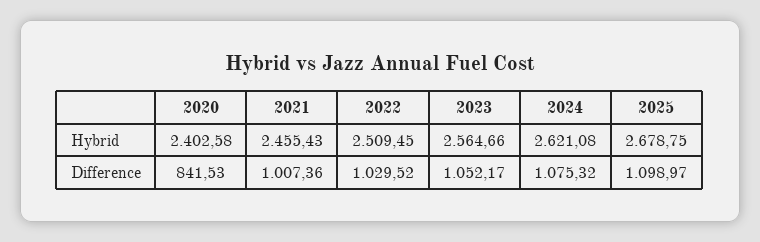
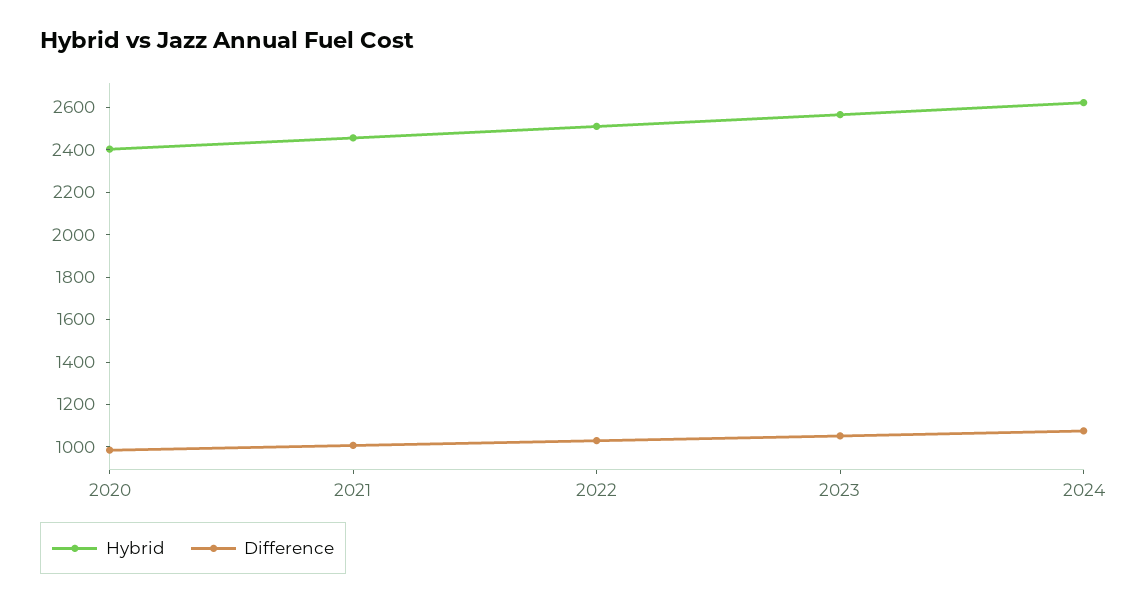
  {
    "Hybrid": {
      "2020": 2402.58,
      "2021": 2455.43,
      "2022": 2509.45,
      "2023": 2564.66,
-     "2024": 2621.08,
+     "2024": 2621.08
-     "2025": 2678.75
    },
    "Difference": {
-     "2020": 841.53,
+     "2020": 1000,
      "2021": 1007.36,
      "2022": 1029.52,
      "2023": 1052.17,
-     "2024": 1075.32,
+     "2024": 1075.32
-     "2025": 1098.97
    }
  }

